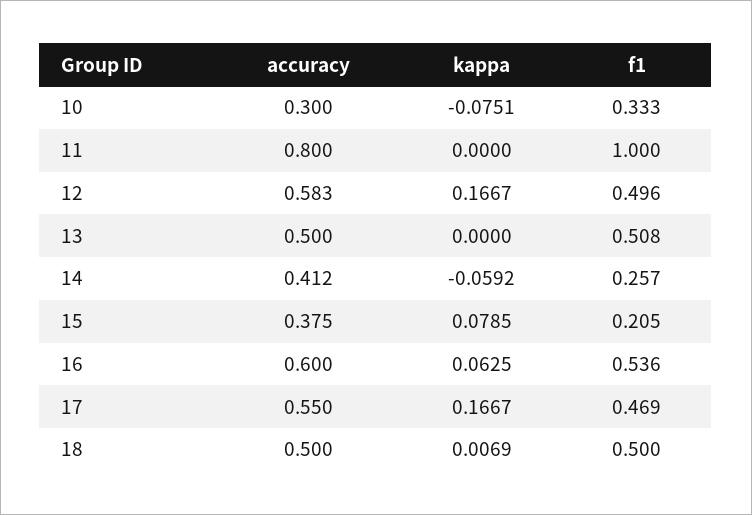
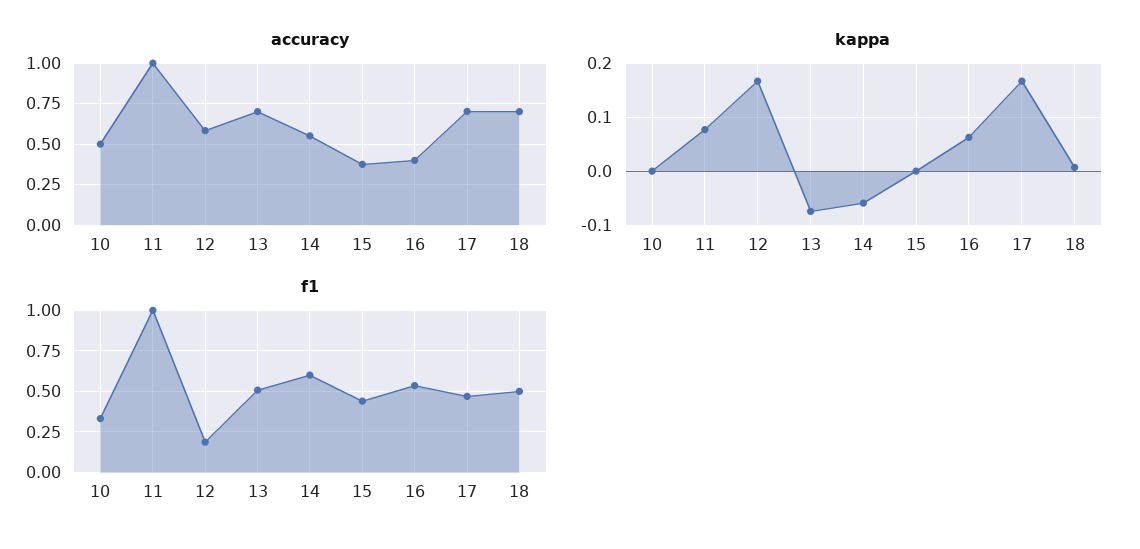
  {
    "accuracy": {
-     "10": 0.3,
+     "10": 0.5,
-     "11": 0.8,
+     "11": 1,
      "12": 0.583,
-     "13": 0.5,
+     "13": 0.7,
-     "14": 0.412,
+     "14": 0.55,
      "15": 0.375,
-     "16": 0.6,
+     "16": 0.4,
-     "17": 0.55,
+     "17": 0.7,
-     "18": 0.5
+     "18": 0.7
    },
    "kappa": {
-     "10": -0.0751,
+     "10": 0,
-     "11": 0,
+     "11": 0.08,
      "12": 0.1667,
-     "13": 0,
+     "13": -0.08,
      "14": -0.0592,
-     "15": 0.0785,
+     "15": 0,
      "16": 0.0625,
      "17": 0.1667,
      "18": 0.0069
    },
    "f1": {
      "10": 0.333,
      "11": 1,
-     "12": 0.496,
+     "12": 0.2,
      "13": 0.508,
-     "14": 0.257,
+     "14": 0.6,
-     "15": 0.205,
+     "15": 0.45,
      "16": 0.536,
      "17": 0.469,
      "18": 0.5
    }
  }

